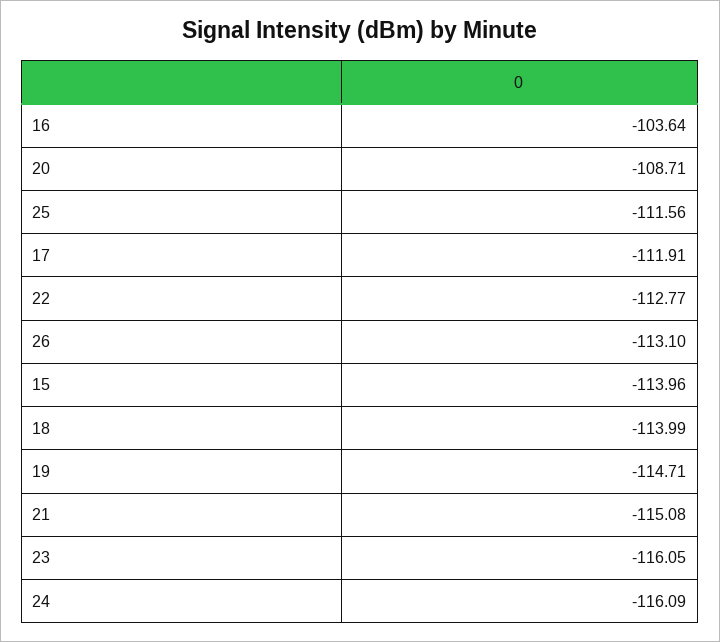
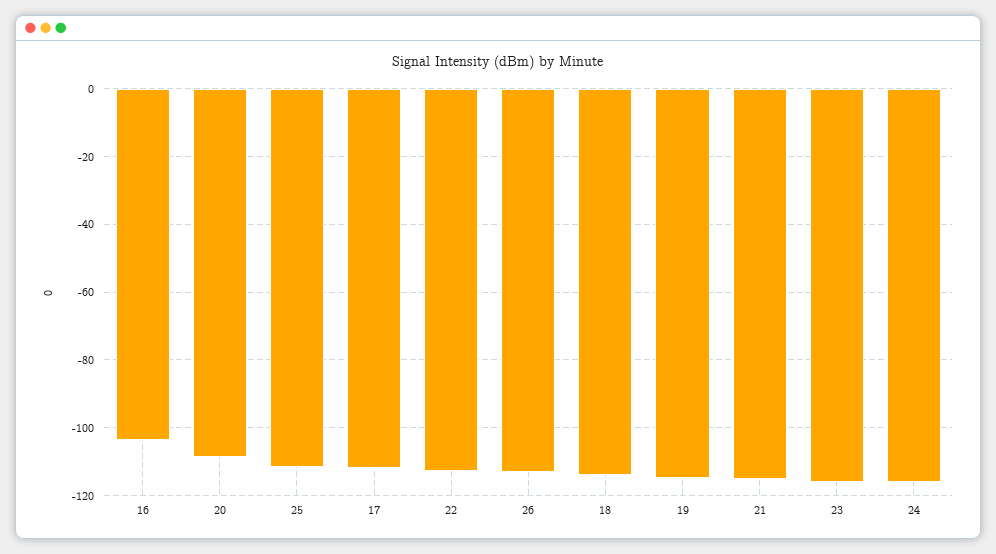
  {
    "16": -103.64,
    "20": -108.71,
    "25": -111.56,
    "17": -111.91,
    "22": -112.77,
    "26": -113.1,
-   "15": -113.96,
    "18": -113.99,
    "19": -114.71,
    "21": -115.08,
    "23": -116.05,
    "24": -116.09
  }

